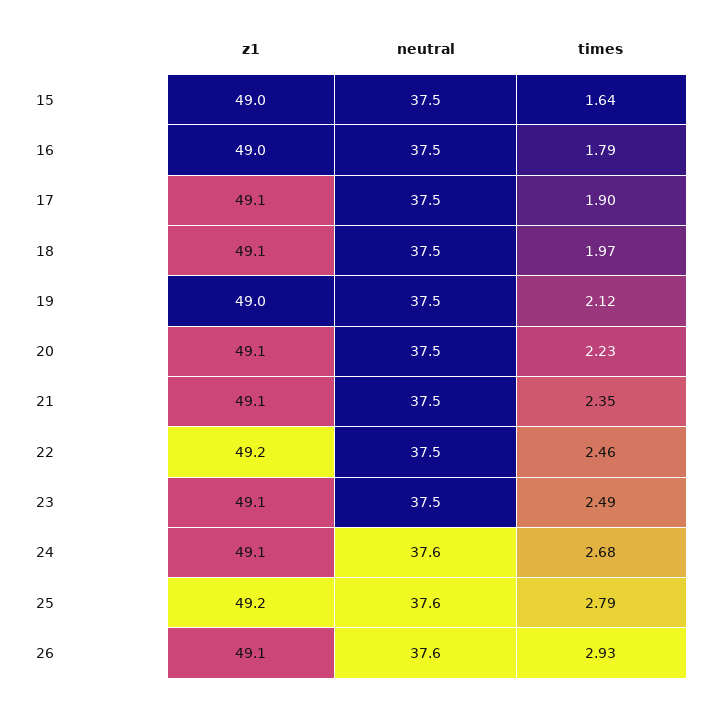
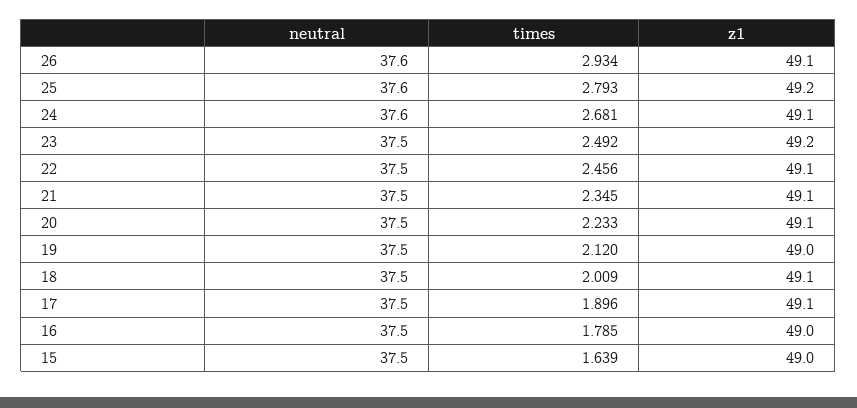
  {
    "z1": {
      "15": 49,
      "16": 49,
      "17": 49.1,
      "18": 49.1,
      "19": 49,
      "20": 49.1,
      "21": 49.1,
-     "22": 49.2,
+     "22": 49.1,
-     "23": 49.1,
+     "23": 49.2,
      "24": 49.1,
      "25": 49.2,
      "26": 49.1
    },
    "neutral": {
      "15": 37.5,
      "16": 37.5,
      "17": 37.5,
      "18": 37.5,
      "19": 37.5,
      "20": 37.5,
      "21": 37.5,
      "22": 37.5,
      "23": 37.5,
      "24": 37.6,
      "25": 37.6,
      "26": 37.6
    },
    "times": {
      "15": 1.639,
      "16": 1.785,
      "17": 1.896,
-     "18": 1.97,
+     "18": 2.009,
      "19": 2.12,
      "20": 2.233,
      "21": 2.345,
      "22": 2.456,
      "23": 2.492,
      "24": 2.681,
      "25": 2.793,
      "26": 2.934
    }
  }

